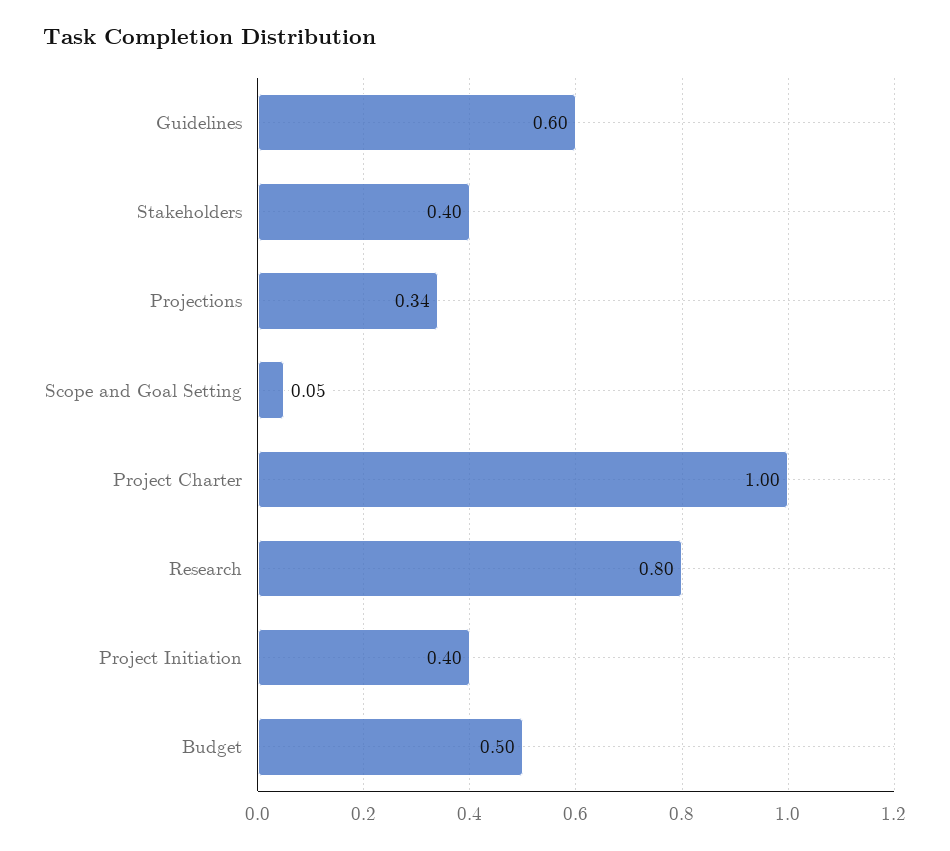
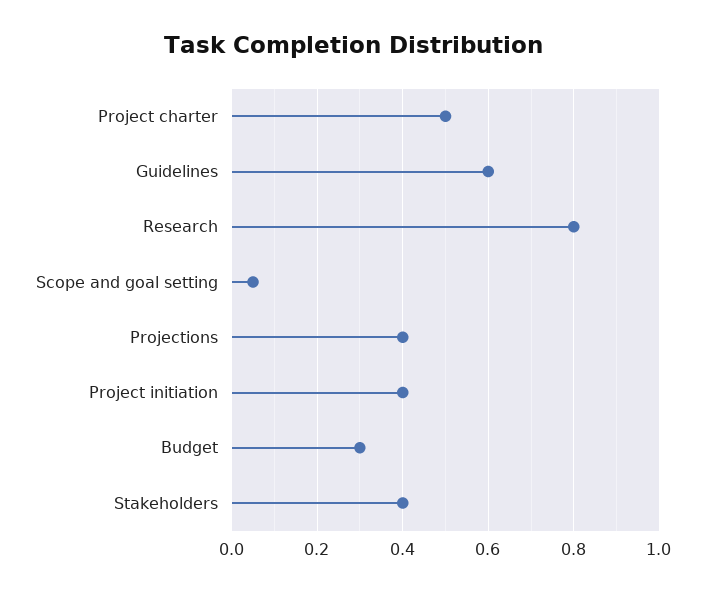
  {
    "Guidelines": 0.6,
    "Stakeholders": 0.4,
-   "Projections": 0.34,
+   "Projections": 0.4,
    "Scope and Goal Setting": 0.05,
-   "Project Charter": 1,
+   "Project Charter": 0.5,
    "Research": 0.8,
    "Project Initiation": 0.4,
-   "Budget": 0.5
+   "Budget": 0.3
  }

